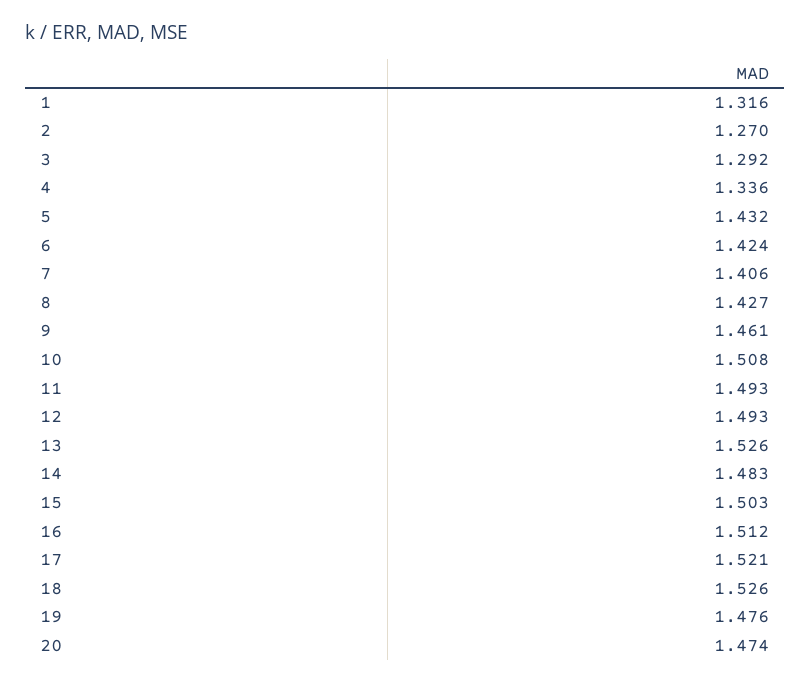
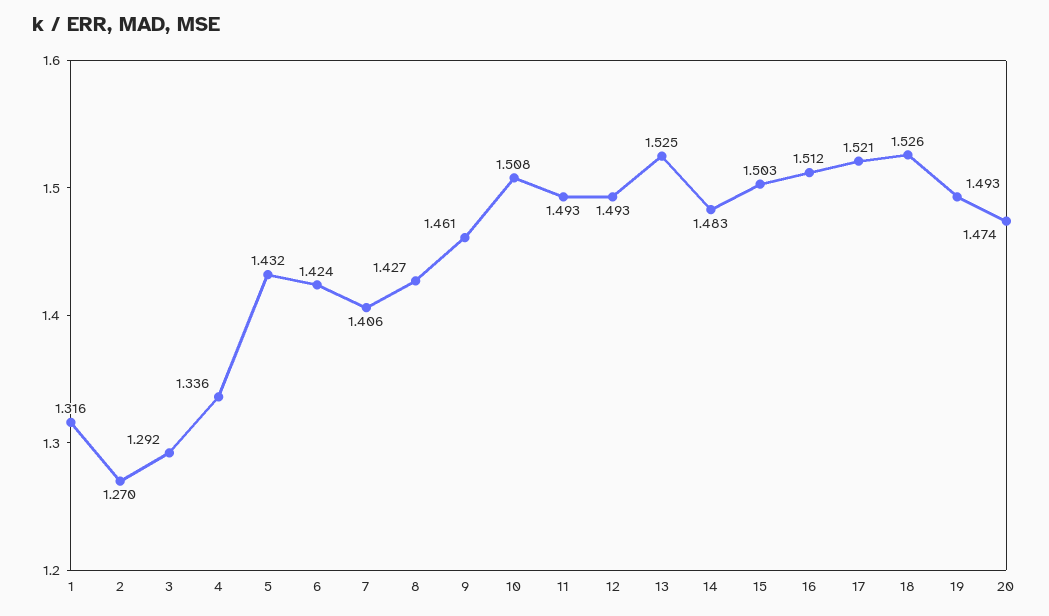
  {
    "1": 1.316,
    "2": 1.27,
    "3": 1.292,
    "4": 1.336,
    "5": 1.432,
    "6": 1.424,
    "7": 1.406,
    "8": 1.427,
    "9": 1.461,
    "10": 1.508,
    "11": 1.493,
    "12": 1.493,
-   "13": 1.526,
+   "13": 1.525,
    "14": 1.483,
    "15": 1.503,
    "16": 1.512,
    "17": 1.521,
    "18": 1.526,
-   "19": 1.476,
+   "19": 1.493,
    "20": 1.474
  }

